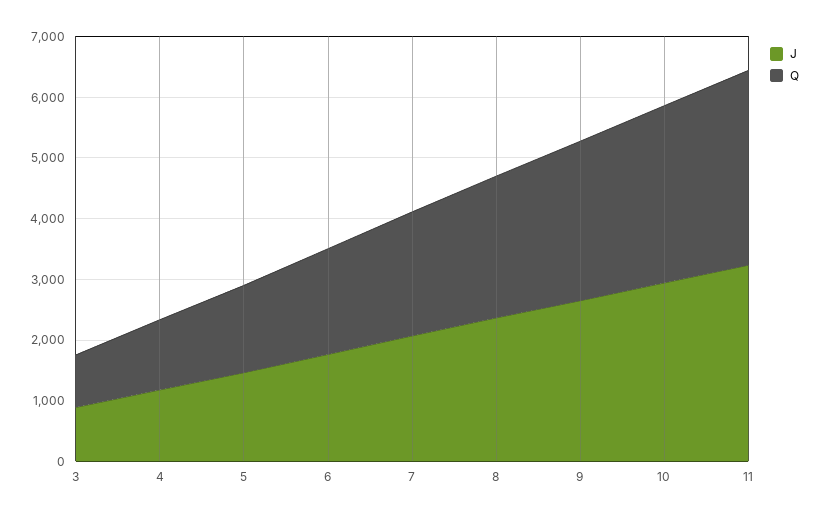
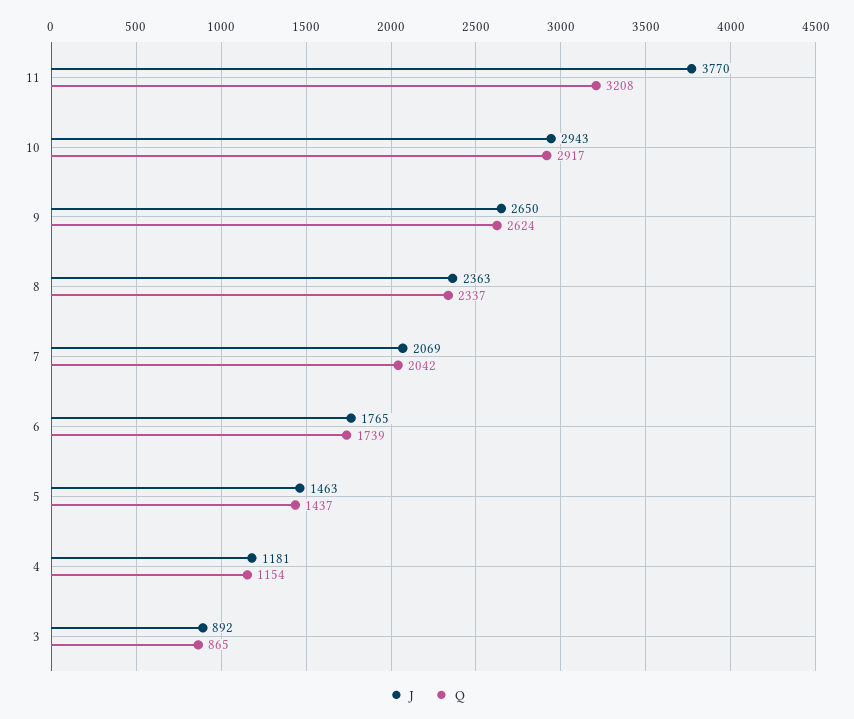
  {
    "J": {
      "3": 892,
      "4": 1181,
      "5": 1463,
      "6": 1765,
      "7": 2069,
      "8": 2363,
      "9": 2650,
      "10": 2943,
-     "11": 3200
+     "11": 3770
    },
    "Q": {
      "3": 865,
      "4": 1154,
      "5": 1437,
      "6": 1739,
      "7": 2042,
      "8": 2337,
      "9": 2624,
      "10": 2917,
      "11": 3208
    }
  }

